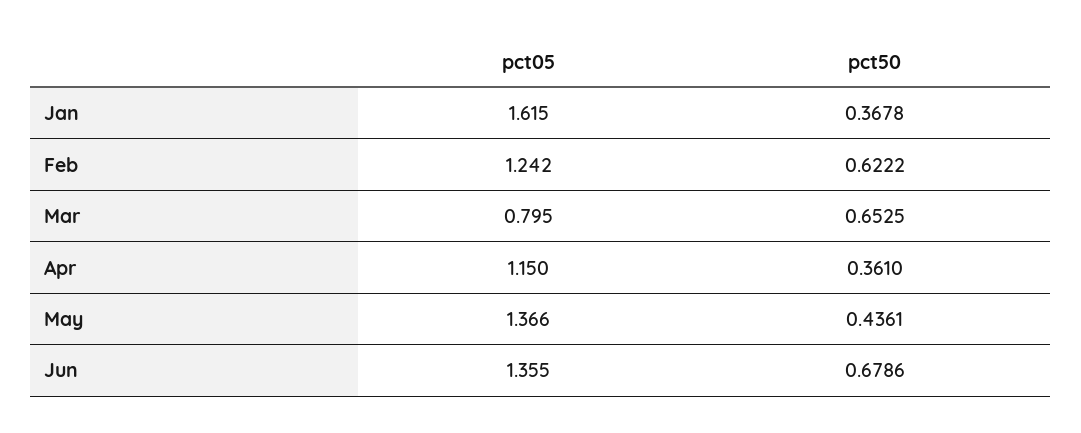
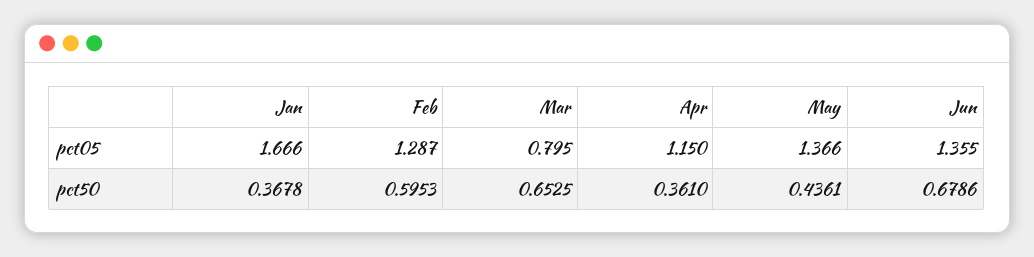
  {
    "pct05": {
-     "Jan": 1.615,
+     "Jan": 1.666,
-     "Feb": 1.242,
+     "Feb": 1.287,
      "Mar": 0.795,
      "Apr": 1.15,
      "May": 1.366,
      "Jun": 1.355
    },
    "pct50": {
      "Jan": 0.3678,
-     "Feb": 0.6222,
+     "Feb": 0.5953,
      "Mar": 0.6525,
      "Apr": 0.361,
      "May": 0.4361,
      "Jun": 0.6786
    }
  }

